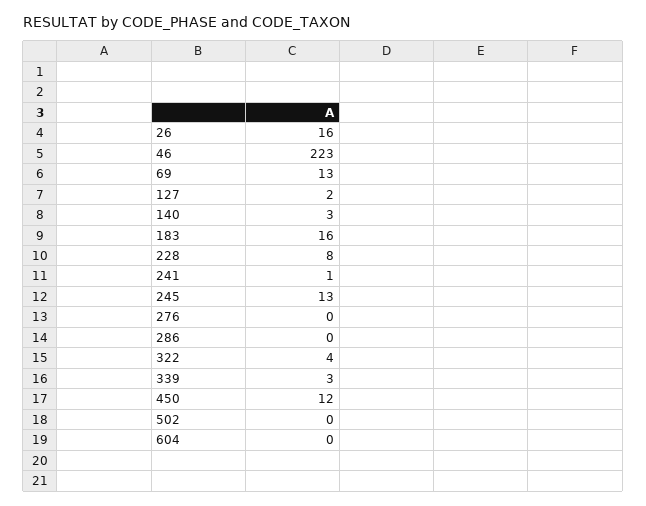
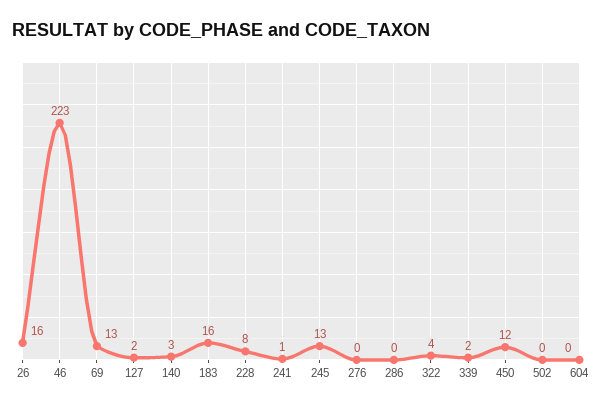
  {
    "26": 16,
    "46": 223,
    "69": 13,
    "127": 2,
    "140": 3,
    "183": 16,
    "228": 8,
    "241": 1,
    "245": 13,
    "276": 0,
    "286": 0,
    "322": 4,
-   "339": 3,
+   "339": 2,
    "450": 12,
    "502": 0,
    "604": 0
  }

